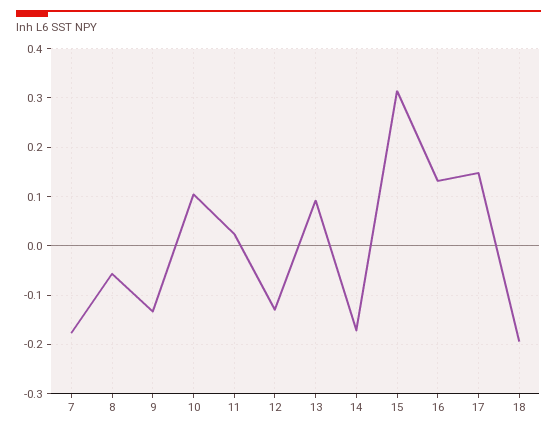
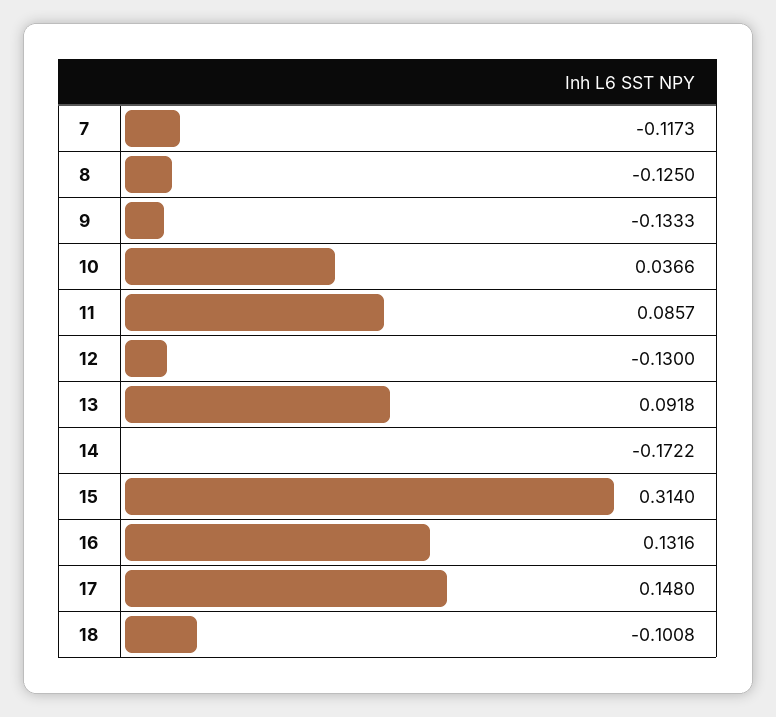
  {
-   "7": -0.18,
+   "7": -0.1173,
-   "8": -0.06,
+   "8": -0.125,
    "9": -0.1333,
-   "10": 0.1,
+   "10": 0.0366,
-   "11": 0.02,
+   "11": 0.0857,
    "12": -0.13,
    "13": 0.0918,
    "14": -0.1722,
    "15": 0.314,
    "16": 0.1316,
    "17": 0.148,
-   "18": -0.2
+   "18": -0.1008
  }

